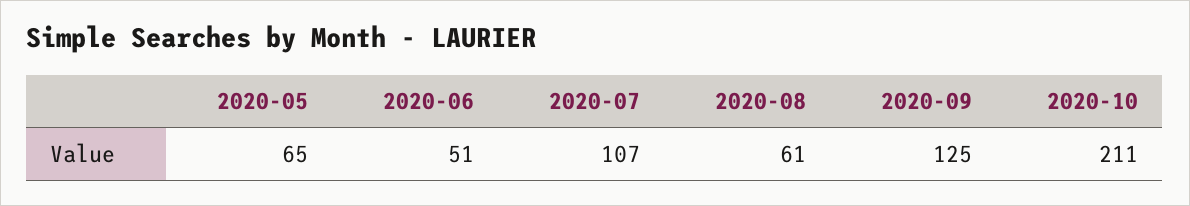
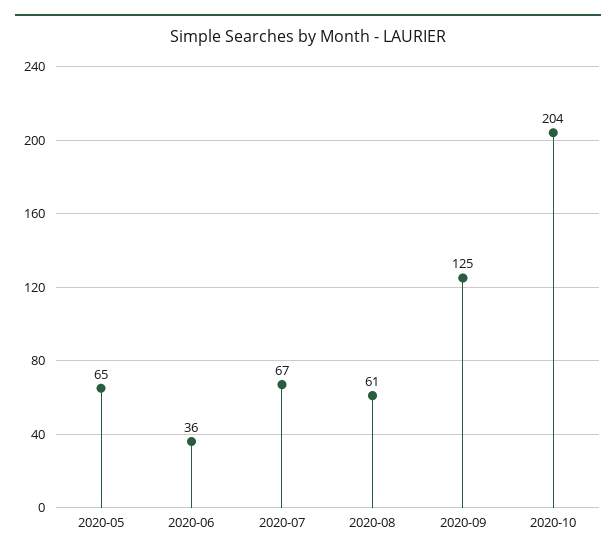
  {
    "2020-05": 65,
-   "2020-06": 51,
+   "2020-06": 36,
-   "2020-07": 107,
+   "2020-07": 67,
    "2020-08": 61,
    "2020-09": 125,
-   "2020-10": 211
+   "2020-10": 204
  }

